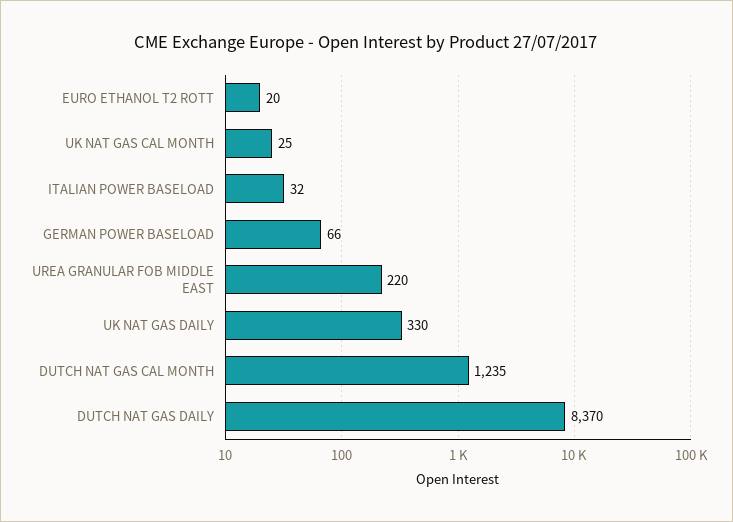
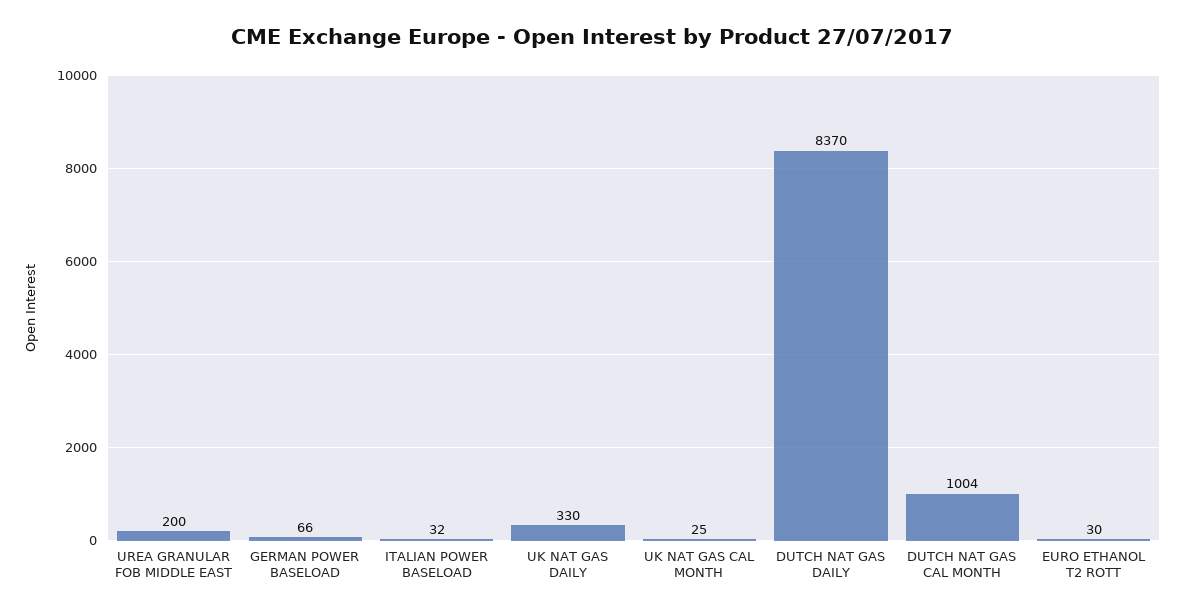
  {
-   "EURO ETHANOL T2 ROTT": 20,
+   "EURO ETHANOL T2 ROTT": 30,
    "UK NAT GAS CAL MONTH": 25,
    "ITALIAN POWER BASELOAD": 32,
    "GERMAN POWER BASELOAD": 66,
-   "UREA GRANULAR FOB MIDDLE EAST": 220,
+   "UREA GRANULAR FOB MIDDLE EAST": 200,
    "UK NAT GAS DAILY": 330,
-   "DUTCH NAT GAS CAL MONTH": 1235,
+   "DUTCH NAT GAS CAL MONTH": 1004,
    "DUTCH NAT GAS DAILY": 8370
  }

